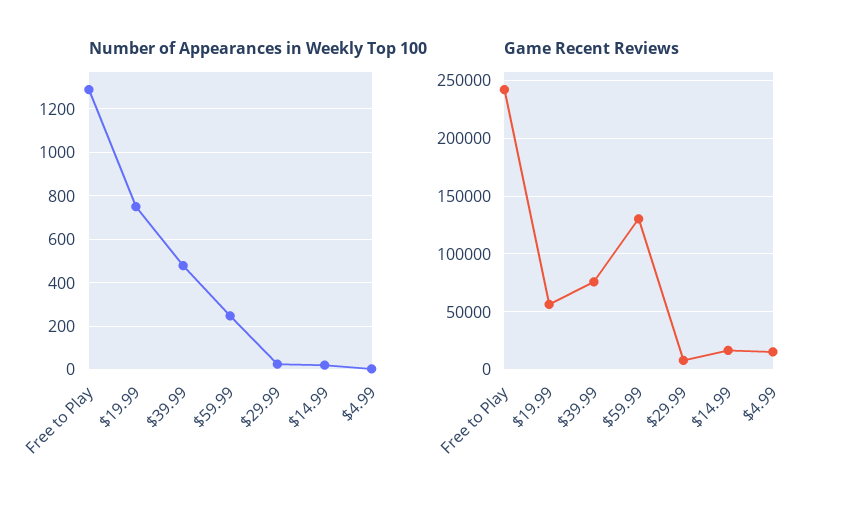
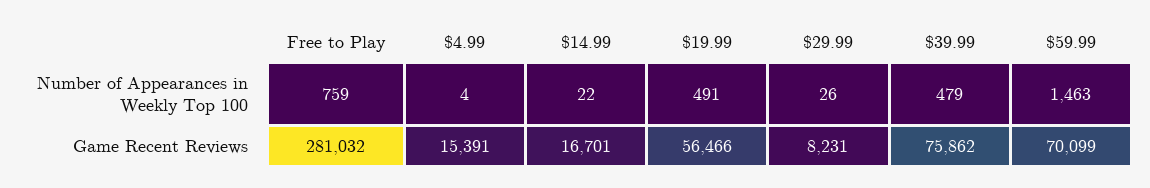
  {
    "Number of Appearances in Weekly Top 100": {
-     "Free to Play": 1300,
+     "Free to Play": 759,
-     "$19.99": 750,
+     "$19.99": 491,
      "$39.99": 479,
-     "$59.99": 250,
+     "$59.99": 1463,
      "$29.99": 26,
      "$14.99": 22,
      "$4.99": 4
    },
    "Game Recent Reviews": {
-     "Free to Play": 240000,
+     "Free to Play": 281032,
      "$19.99": 56466,
      "$39.99": 75862,
-     "$59.99": 130000,
+     "$59.99": 70099,
      "$29.99": 8231,
      "$14.99": 16701,
      "$4.99": 15391
    }
  }

